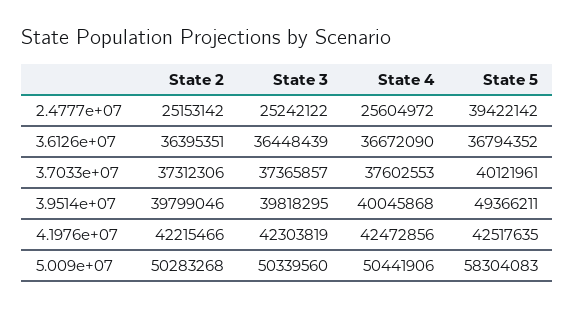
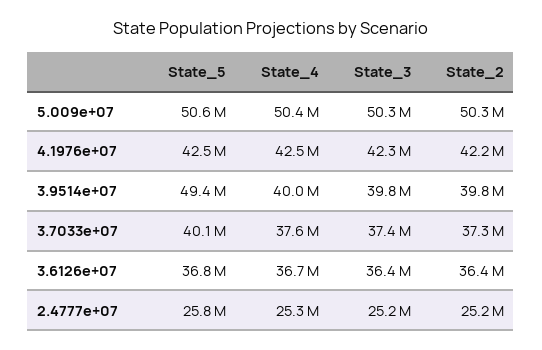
  {
    "State 2": {
      "2.4777e+07": 25153142,
      "3.6126e+07": 36395351,
      "3.7033e+07": 37312306,
      "3.9514e+07": 39799046,
      "4.1976e+07": 42215466,
      "5.009e+07": 50283268
    },
    "State 3": {
      "2.4777e+07": 25242122,
      "3.6126e+07": 36448439,
      "3.7033e+07": 37365857,
      "3.9514e+07": 39818295,
      "4.1976e+07": 42303819,
      "5.009e+07": 50339560
    },
    "State 4": {
-     "2.4777e+07": 25604972,
+     "2.4777e+07": 25300000,
      "3.6126e+07": 36672090,
      "3.7033e+07": 37602553,
      "3.9514e+07": 40045868,
      "4.1976e+07": 42472856,
      "5.009e+07": 50441906
    },
    "State 5": {
-     "2.4777e+07": 39422142,
+     "2.4777e+07": 25800000,
      "3.6126e+07": 36794352,
      "3.7033e+07": 40121961,
      "3.9514e+07": 49366211,
      "4.1976e+07": 42517635,
-     "5.009e+07": 58304083
+     "5.009e+07": 50600000
    }
  }

